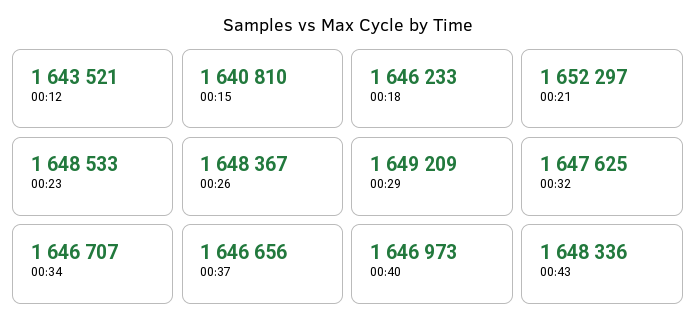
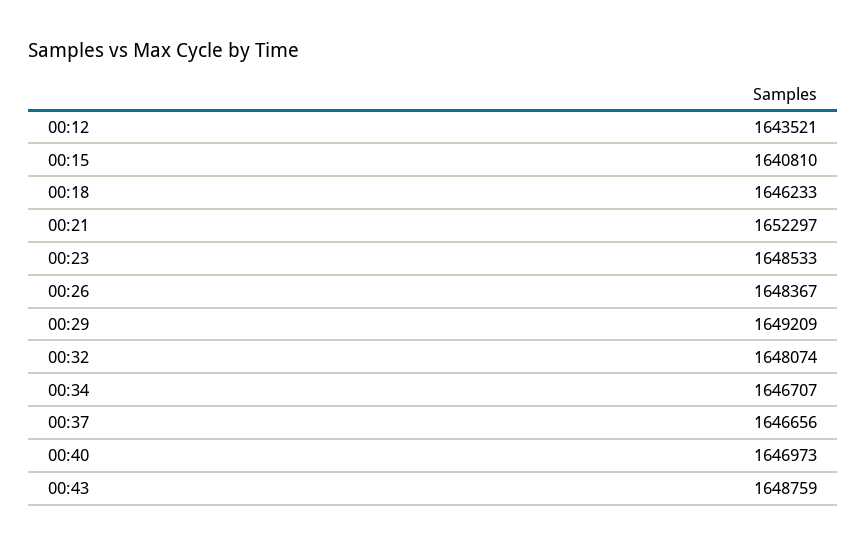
  {
    "00:12": 1643521,
    "00:15": 1640810,
    "00:18": 1646233,
    "00:21": 1652297,
    "00:23": 1648533,
    "00:26": 1648367,
    "00:29": 1649209,
-   "00:32": 1647625,
+   "00:32": 1648074,
    "00:34": 1646707,
    "00:37": 1646656,
    "00:40": 1646973,
-   "00:43": 1648336
+   "00:43": 1648759
  }

